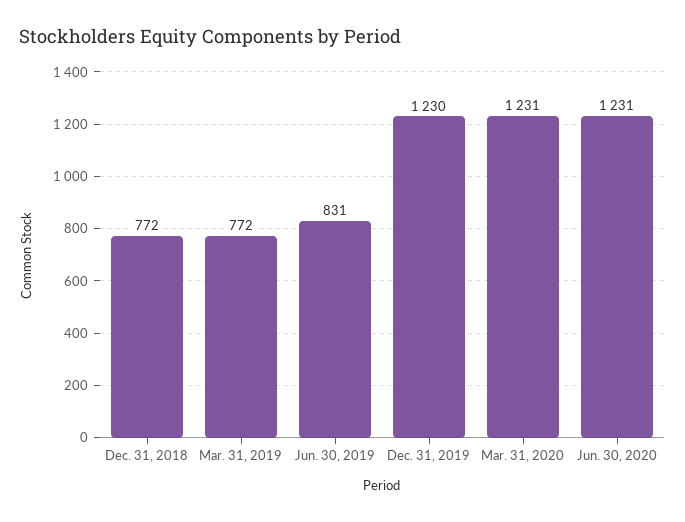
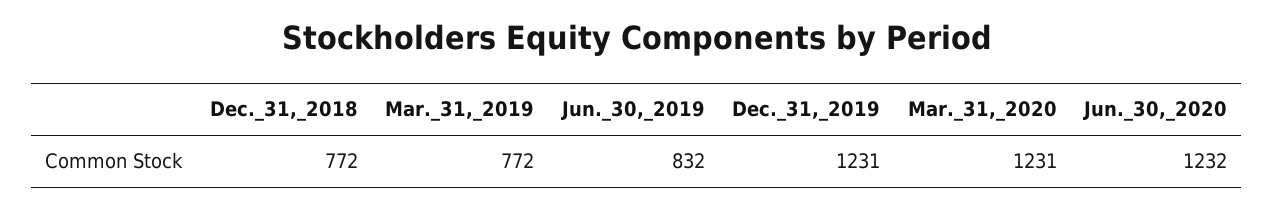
  {
    "Dec. 31, 2018": 772,
    "Mar. 31, 2019": 772,
-   "Jun. 30, 2019": 831,
+   "Jun. 30, 2019": 832,
-   "Dec. 31, 2019": 1230,
+   "Dec. 31, 2019": 1231,
    "Mar. 31, 2020": 1231,
-   "Jun. 30, 2020": 1231
+   "Jun. 30, 2020": 1232
  }

